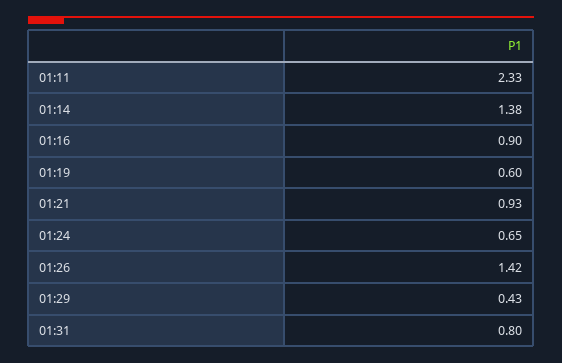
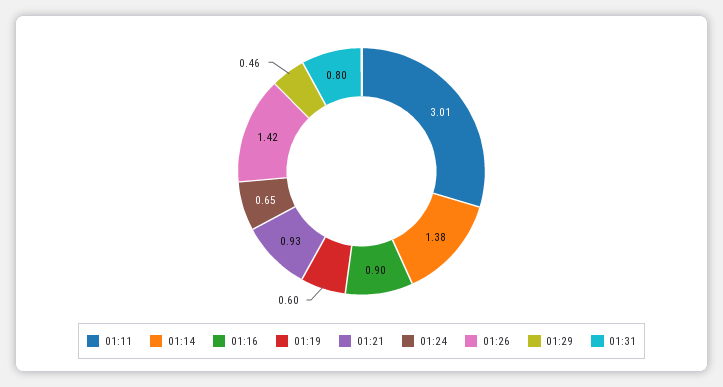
  {
-   "01:11": 2.33,
+   "01:11": 3.01,
    "01:14": 1.38,
    "01:16": 0.9,
    "01:19": 0.6,
    "01:21": 0.93,
    "01:24": 0.65,
    "01:26": 1.42,
-   "01:29": 0.43,
+   "01:29": 0.46,
    "01:31": 0.8
  }

